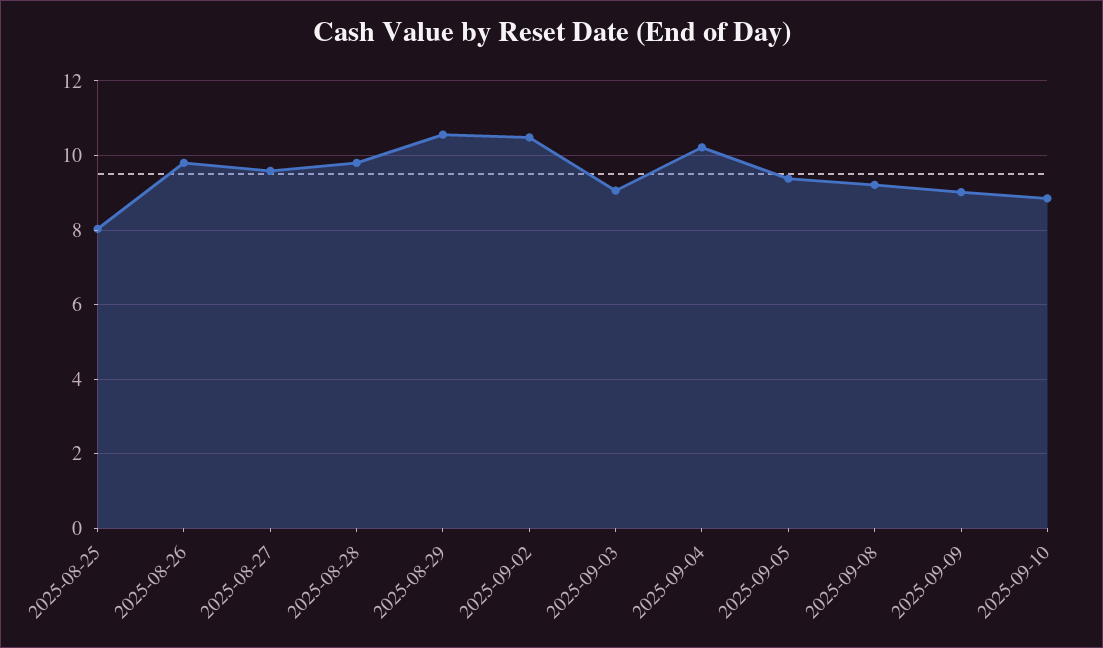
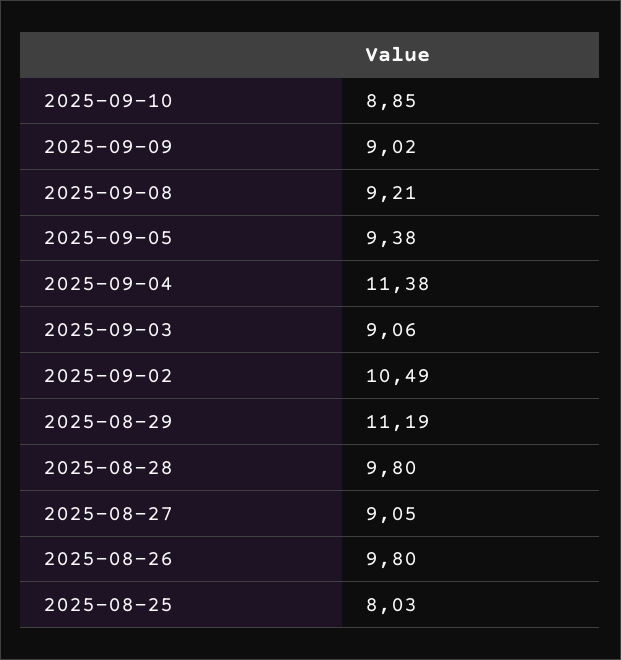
  {
    "2025-08-25": 8.03,
    "2025-08-26": 9.8,
-   "2025-08-27": 9.6,
+   "2025-08-27": 9.05,
    "2025-08-28": 9.8,
-   "2025-08-29": 10.6,
+   "2025-08-29": 11.19,
    "2025-09-02": 10.49,
    "2025-09-03": 9.06,
-   "2025-09-04": 10.2,
+   "2025-09-04": 11.38,
    "2025-09-05": 9.38,
    "2025-09-08": 9.21,
    "2025-09-09": 9.02,
    "2025-09-10": 8.85
  }

